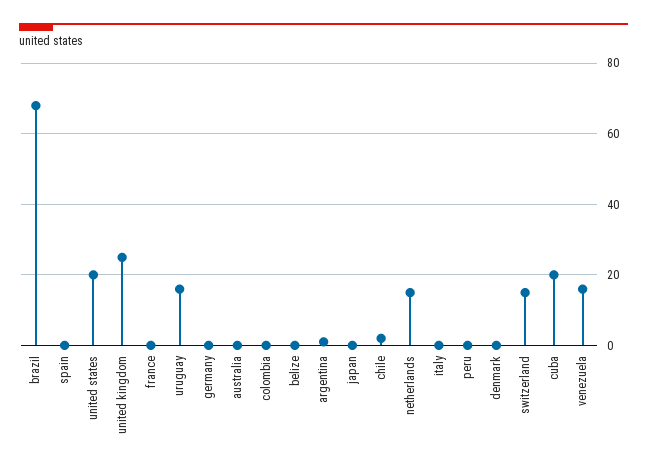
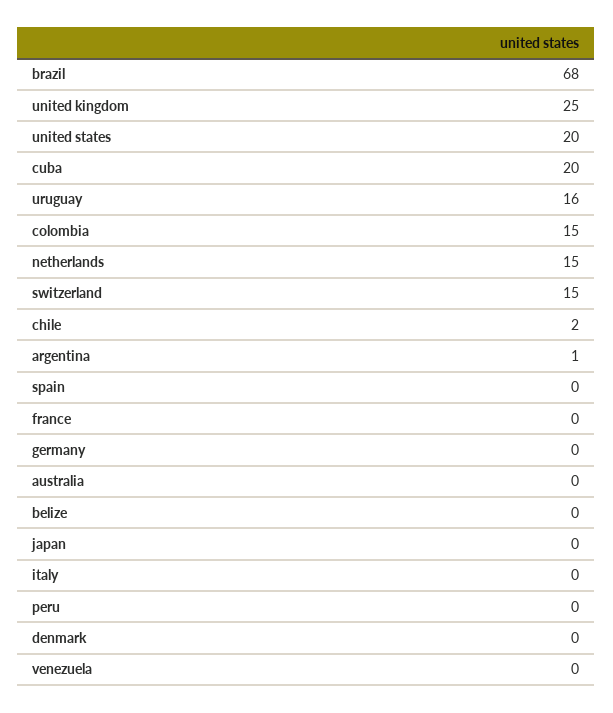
  {
    "brazil": 68,
    "spain": 0,
    "united states": 20,
    "united kingdom": 25,
    "france": 0,
    "uruguay": 16,
    "germany": 0,
    "australia": 0,
-   "colombia": 0,
+   "colombia": 15,
    "belize": 0,
    "argentina": 1,
    "japan": 0,
    "chile": 2,
    "netherlands": 15,
    "italy": 0,
    "peru": 0,
    "denmark": 0,
    "switzerland": 15,
    "cuba": 20,
-   "venezuela": 15
+   "venezuela": 0
  }

